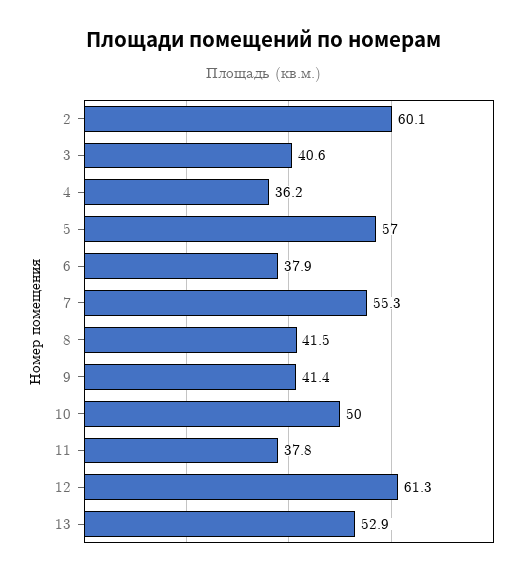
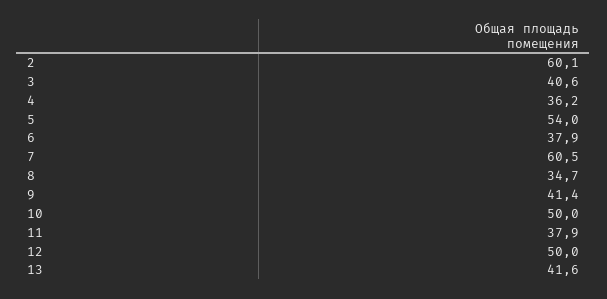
  {
    "2": 60.1,
    "3": 40.6,
    "4": 36.2,
-   "5": 57,
+   "5": 54,
    "6": 37.9,
-   "7": 55.3,
+   "7": 60.5,
-   "8": 41.5,
+   "8": 34.7,
    "9": 41.4,
    "10": 50,
-   "11": 37.8,
+   "11": 37.9,
-   "12": 61.3,
+   "12": 50,
-   "13": 52.9
+   "13": 41.6
  }

